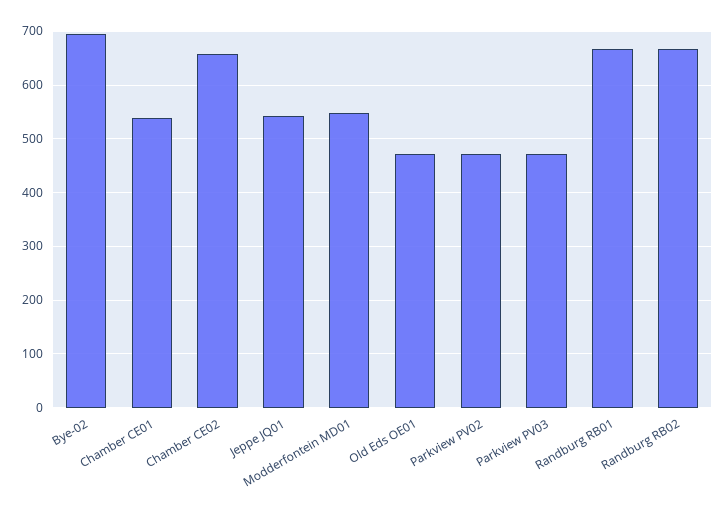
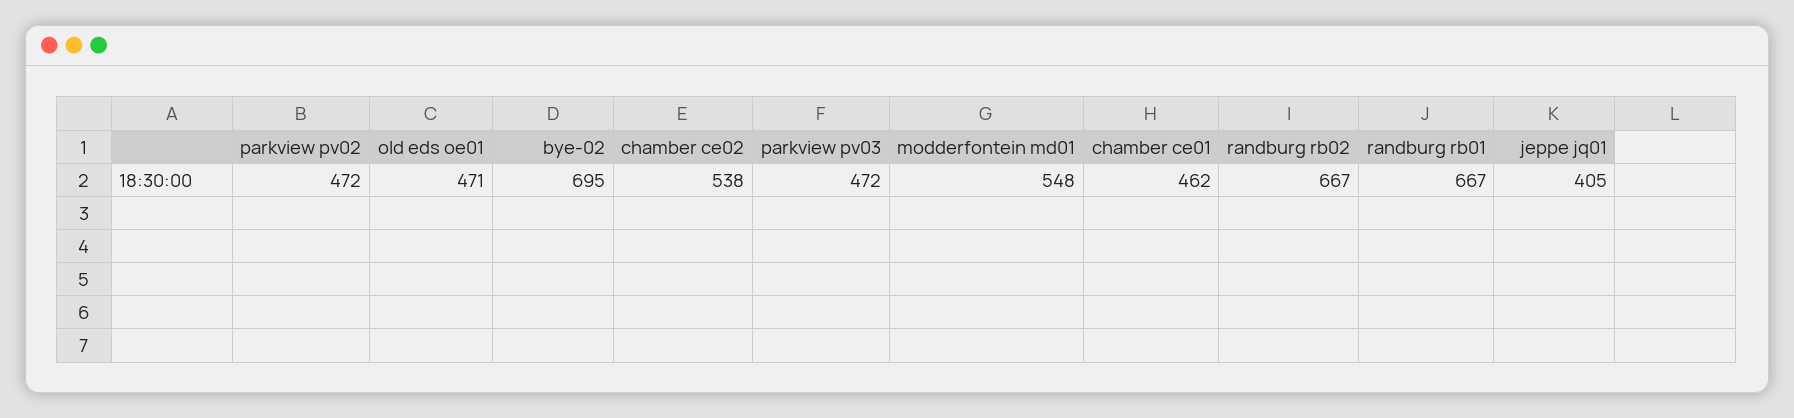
  {
    "Bye-02": 695,
-   "Chamber CE01": 540,
+   "Chamber CE01": 462,
-   "Chamber CE02": 660,
+   "Chamber CE02": 538,
-   "Jeppe JQ01": 540,
+   "Jeppe JQ01": 405,
    "Modderfontein MD01": 548,
    "Old Eds OE01": 471,
    "Parkview PV02": 472,
    "Parkview PV03": 472,
    "Randburg RB01": 667,
    "Randburg RB02": 667
  }

